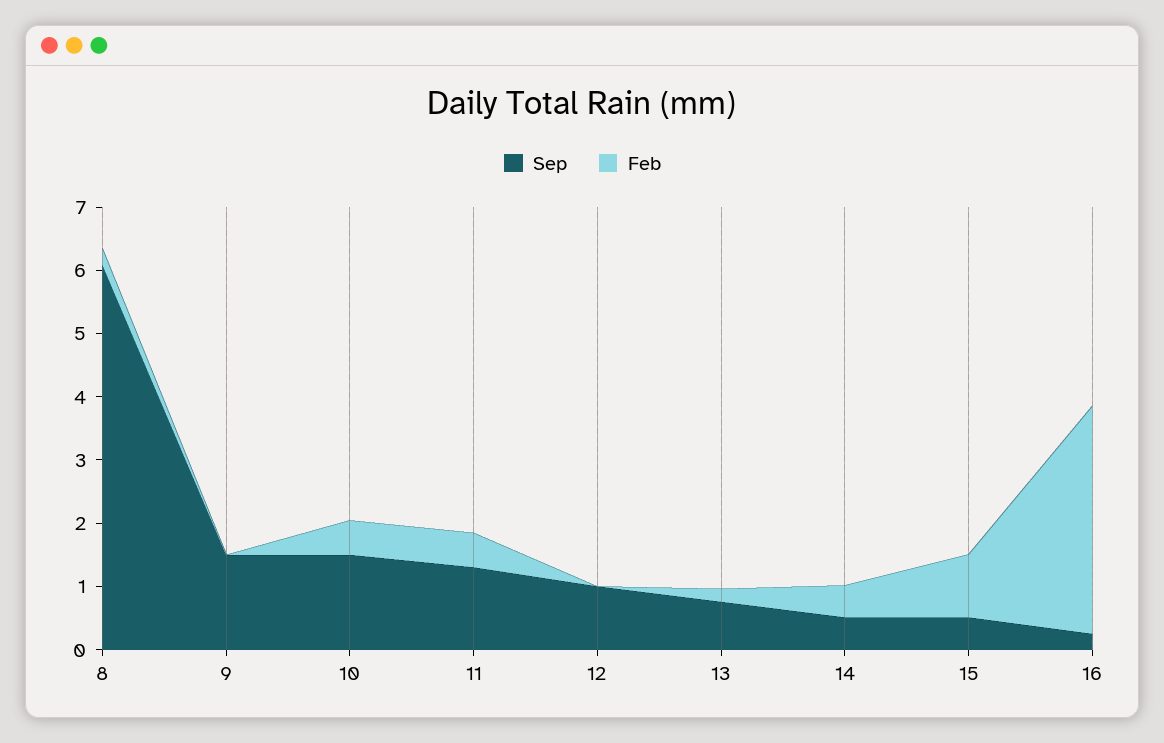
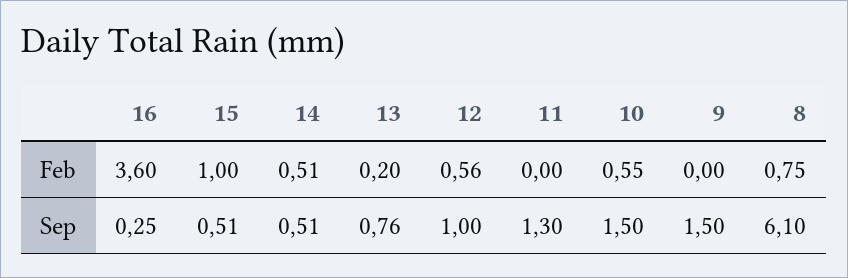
  {
    "Sep": {
      "8": 6.1,
      "9": 1.5,
      "10": 1.5,
      "11": 1.3,
      "12": 1,
      "13": 0.76,
      "14": 0.51,
      "15": 0.51,
      "16": 0.25
    },
    "Feb": {
-     "8": 0.2,
+     "8": 0.75,
      "9": 0,
      "10": 0.55,
-     "11": 0.6,
+     "11": 0,
-     "12": 0,
+     "12": 0.56,
      "13": 0.2,
      "14": 0.51,
      "15": 1,
      "16": 3.6
    }
  }

